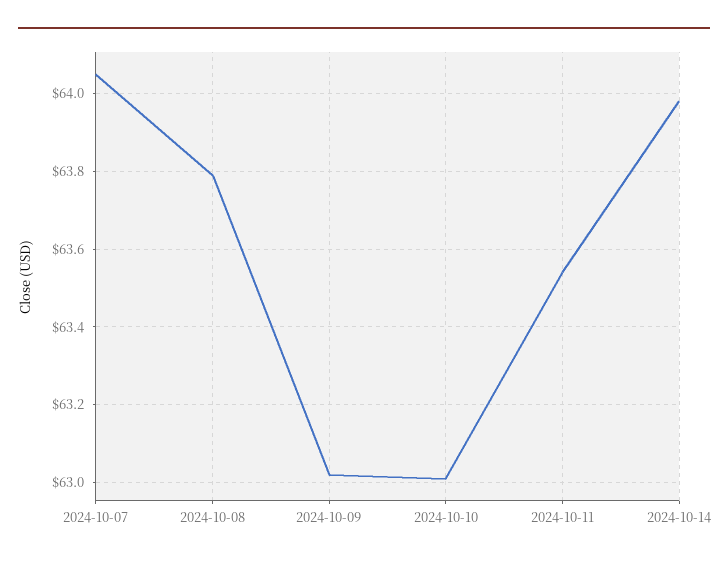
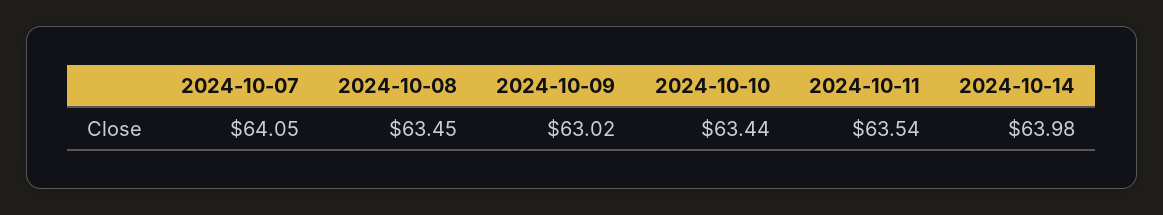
  {
    "2024-10-07": 64.05,
-   "2024-10-08": 63.8,
+   "2024-10-08": 63.45,
    "2024-10-09": 63.02,
-   "2024-10-10": 63,
+   "2024-10-10": 63.44,
    "2024-10-11": 63.54,
    "2024-10-14": 63.98
  }

